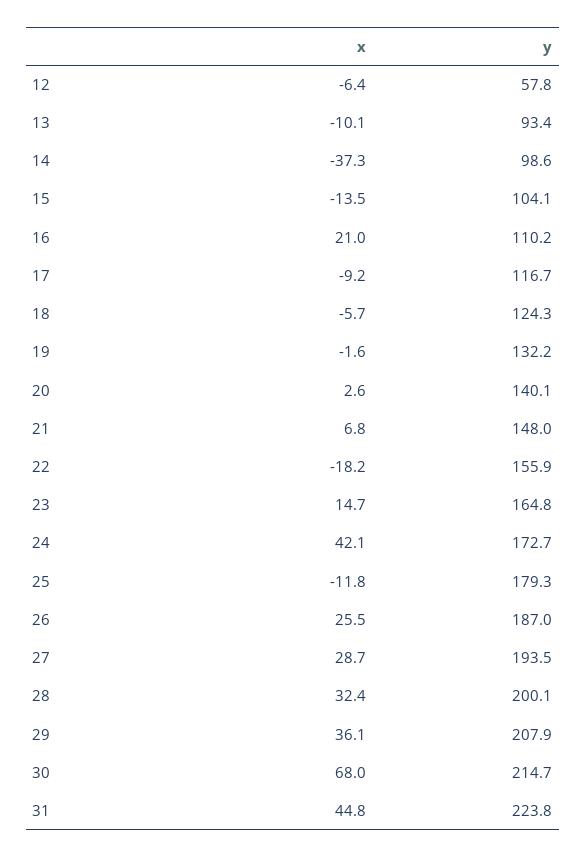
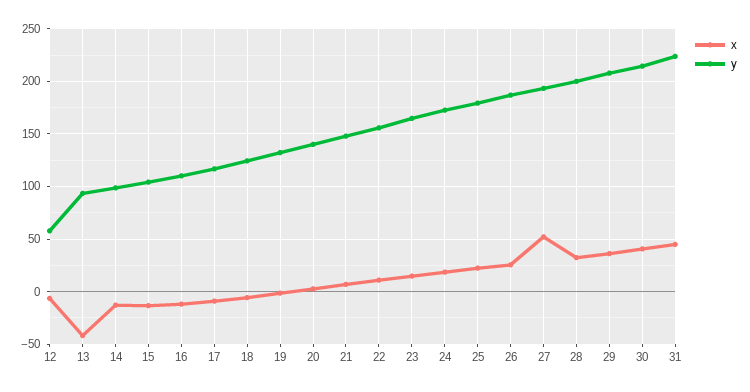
  {
    "x": {
      "12": -6.4,
-     "13": -10.1,
+     "13": -40,
-     "14": -37.3,
+     "14": -10,
      "15": -13.5,
-     "16": 21,
+     "16": -10,
      "17": -9.2,
      "18": -5.7,
      "19": -1.6,
      "20": 2.6,
      "21": 6.8,
-     "22": -18.2,
+     "22": 10,
      "23": 14.7,
-     "24": 42.1,
+     "24": 20,
-     "25": -11.8,
+     "25": 20,
      "26": 25.5,
-     "27": 28.7,
+     "27": 50,
      "28": 32.4,
      "29": 36.1,
-     "30": 68,
+     "30": 40,
      "31": 44.8
    },
    "y": {
      "12": 57.8,
      "13": 93.4,
      "14": 98.6,
      "15": 104.1,
      "16": 110.2,
      "17": 116.7,
      "18": 124.3,
      "19": 132.2,
      "20": 140.1,
      "21": 148,
      "22": 155.9,
      "23": 164.8,
      "24": 172.7,
      "25": 179.3,
      "26": 187,
      "27": 193.5,
      "28": 200.1,
      "29": 207.9,
      "30": 214.7,
      "31": 223.8
    }
  }

